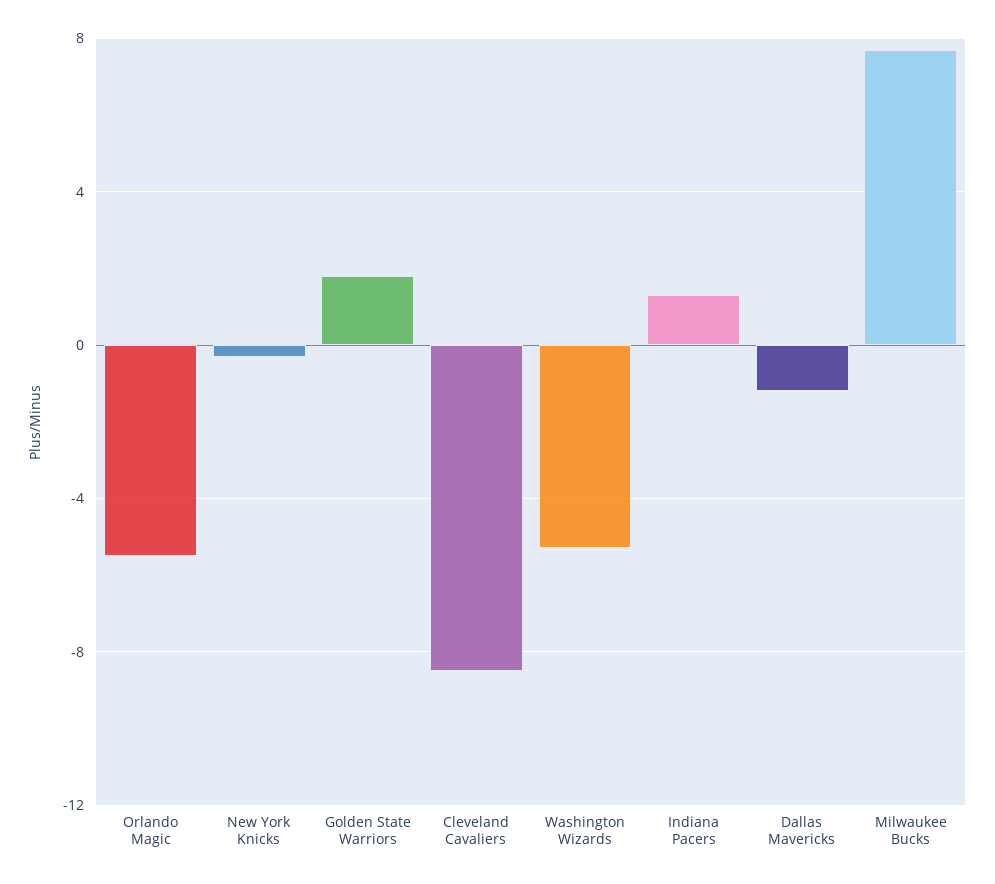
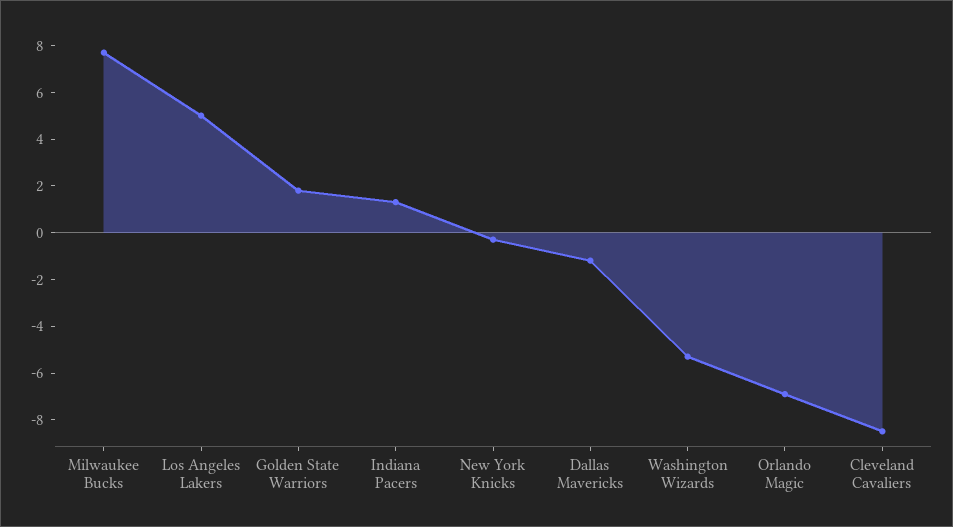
  {
-   "Orlando Magic": -5.5,
+   "Orlando Magic": -7,
    "New York Knicks": -0.5,
    "Golden State Warriors": 2,
    "Cleveland Cavaliers": -8.5,
    "Washington Wizards": -5.5,
    "Indiana Pacers": 1.5,
    "Dallas Mavericks": -1,
-   "Milwaukee Bucks": 7.5
+   "Milwaukee Bucks": 7.5,
+   "Los Angeles Lakers": 5
  }

